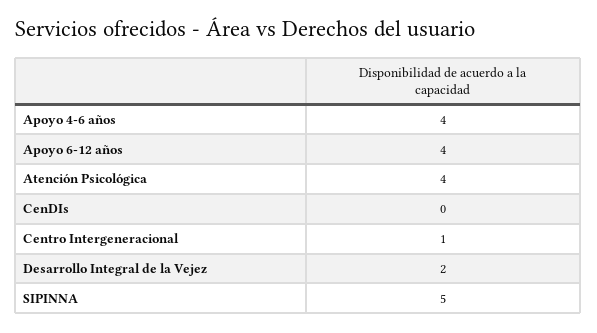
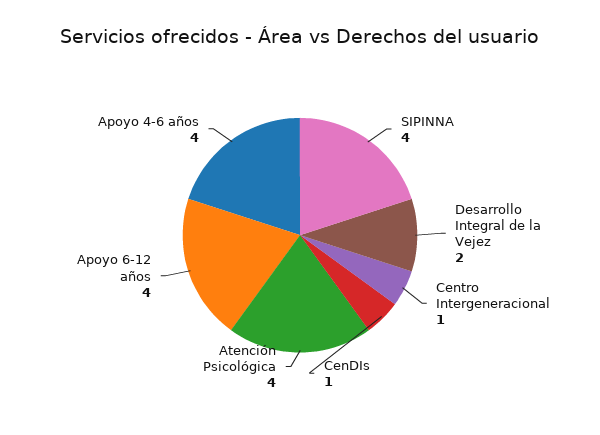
  {
    "Apoyo 4-6 años": 4,
    "Apoyo 6-12 años": 4,
    "Atención Psicológica": 4,
-   "CenDIs": 0,
+   "CenDIs": 1,
    "Centro Intergeneracional": 1,
    "Desarrollo Integral de la Vejez": 2,
-   "SIPINNA": 5
+   "SIPINNA": 4
  }

